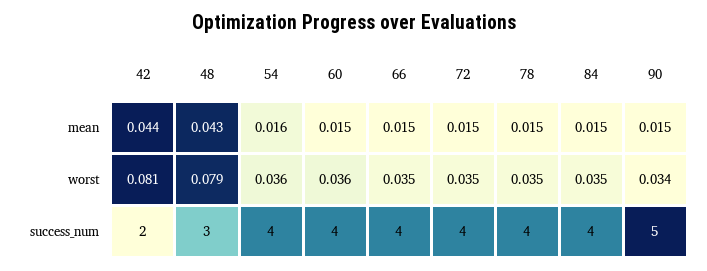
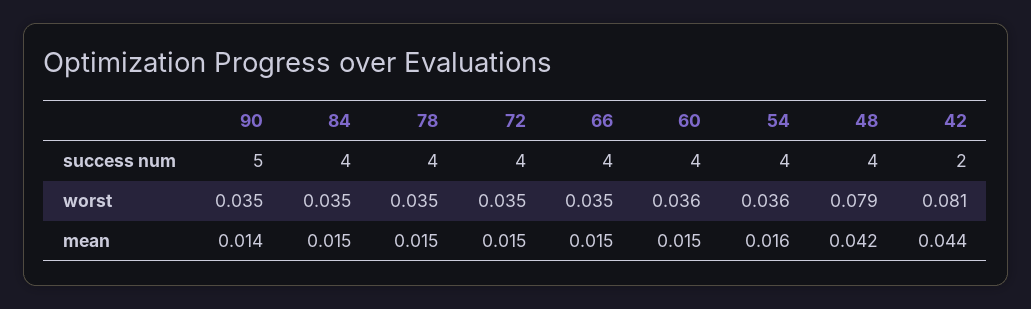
  {
    "42": {
      "mean": 0.044,
      "worst": 0.081,
      "success_num": 2
    },
    "48": {
-     "mean": 0.043,
+     "mean": 0.042,
      "worst": 0.079,
-     "success_num": 3
+     "success_num": 4
    },
    "54": {
      "mean": 0.016,
      "worst": 0.036,
      "success_num": 4
    },
    "60": {
      "mean": 0.015,
      "worst": 0.036,
      "success_num": 4
    },
    "66": {
      "mean": 0.015,
      "worst": 0.035,
      "success_num": 4
    },
    "72": {
      "mean": 0.015,
      "worst": 0.035,
      "success_num": 4
    },
    "78": {
      "mean": 0.015,
      "worst": 0.035,
      "success_num": 4
    },
    "84": {
      "mean": 0.015,
      "worst": 0.035,
      "success_num": 4
    },
    "90": {
-     "mean": 0.015,
+     "mean": 0.014,
-     "worst": 0.034,
+     "worst": 0.035,
      "success_num": 5
    }
  }

